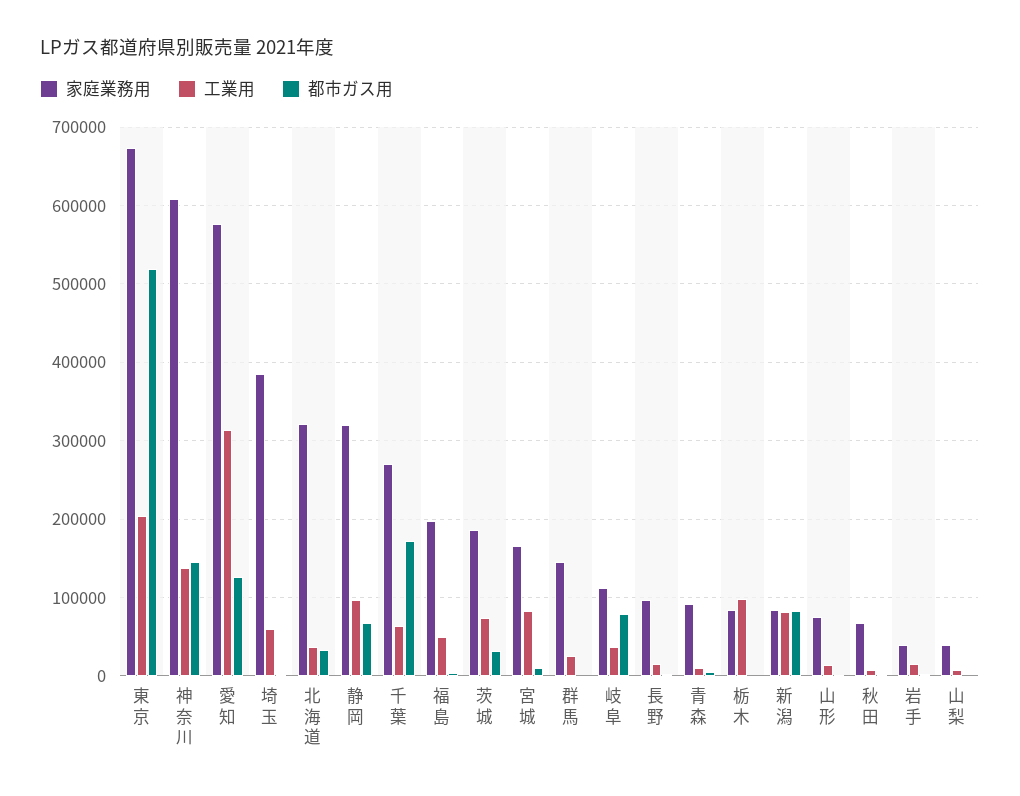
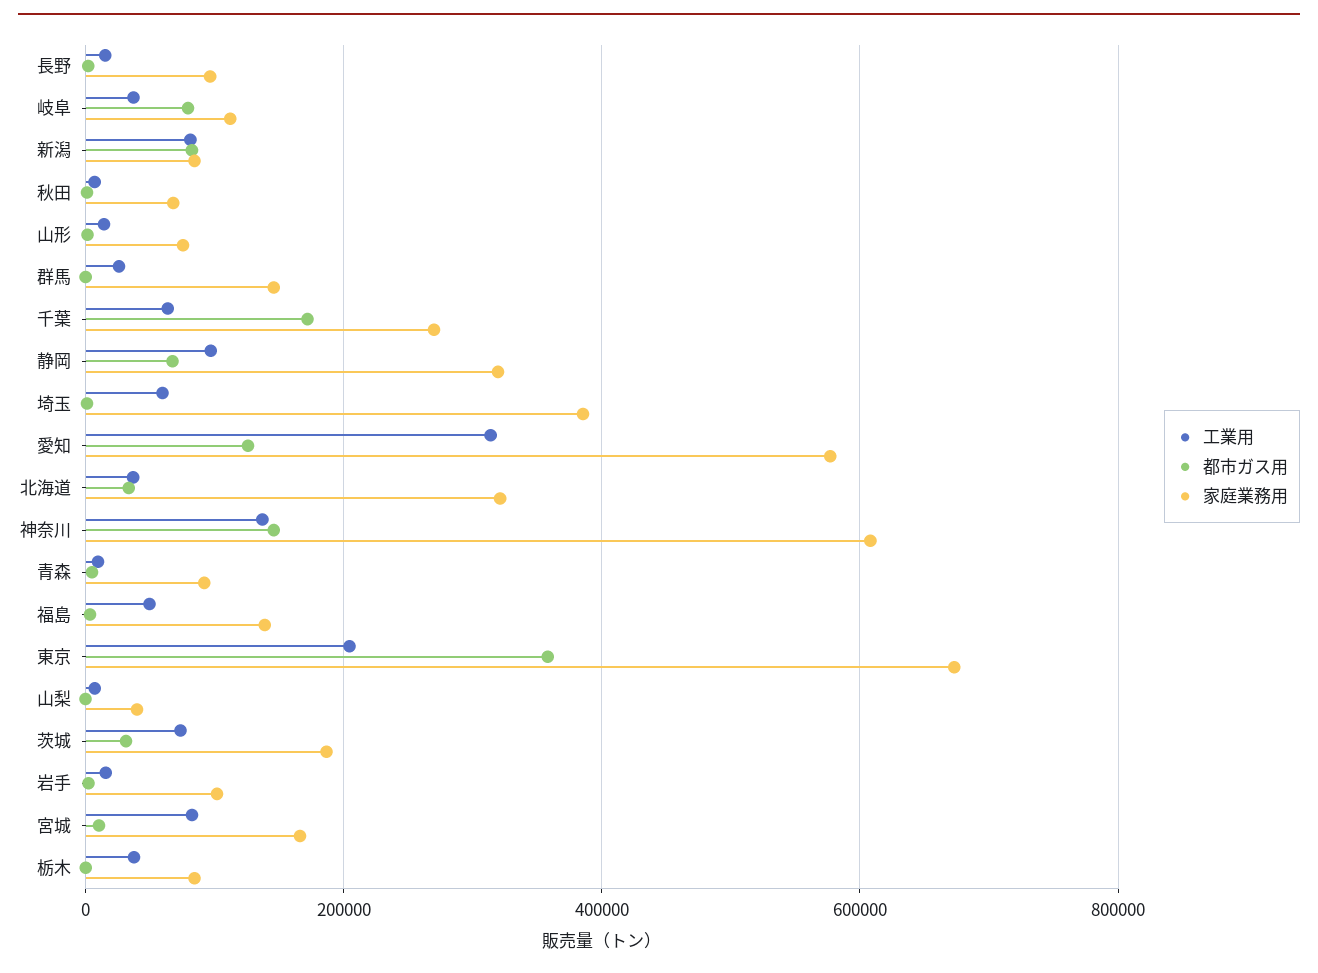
  {
    "家庭業務用": {
      "東京": 670000,
      "神奈川": 610000,
      "愛知": 580000,
      "埼玉": 390000,
      "北海道": 320000,
      "静岡": 320000,
      "千葉": 270000,
-     "福島": 200000,
+     "福島": 140000,
      "茨城": 190000,
      "宮城": 170000,
      "群馬": 150000,
      "岐阜": 110000,
      "長野": 100000,
      "青森": 90000,
      "栃木": 80000,
      "新潟": 80000,
      "山形": 80000,
      "秋田": 70000,
-     "岩手": 40000,
+     "岩手": 100000,
      "山梨": 40000
    },
    "工業用": {
      "東京": 200000,
      "神奈川": 140000,
      "愛知": 310000,
      "埼玉": 60000,
      "北海道": 40000,
      "静岡": 100000,
      "千葉": 60000,
      "福島": 50000,
      "茨城": 70000,
      "宮城": 80000,
      "群馬": 30000,
      "岐阜": 40000,
      "長野": 20000,
      "青森": 10000,
-     "栃木": 100000,
+     "栃木": 40000,
      "新潟": 80000,
      "山形": 10000,
      "秋田": 10000,
      "岩手": 20000,
      "山梨": 10000
    },
    "都市ガス用": {
-     "東京": 520000,
+     "東京": 360000,
      "神奈川": 150000,
      "愛知": 130000,
      "埼玉": 0,
      "北海道": 30000,
      "静岡": 70000,
      "千葉": 170000,
      "福島": 0,
      "茨城": 30000,
      "宮城": 10000,
      "群馬": 0,
      "岐阜": 80000,
      "長野": 0,
      "青森": 0,
      "栃木": 0,
      "新潟": 80000,
      "山形": 0,
      "秋田": 0,
      "岩手": 0,
      "山梨": 0
    }
  }

